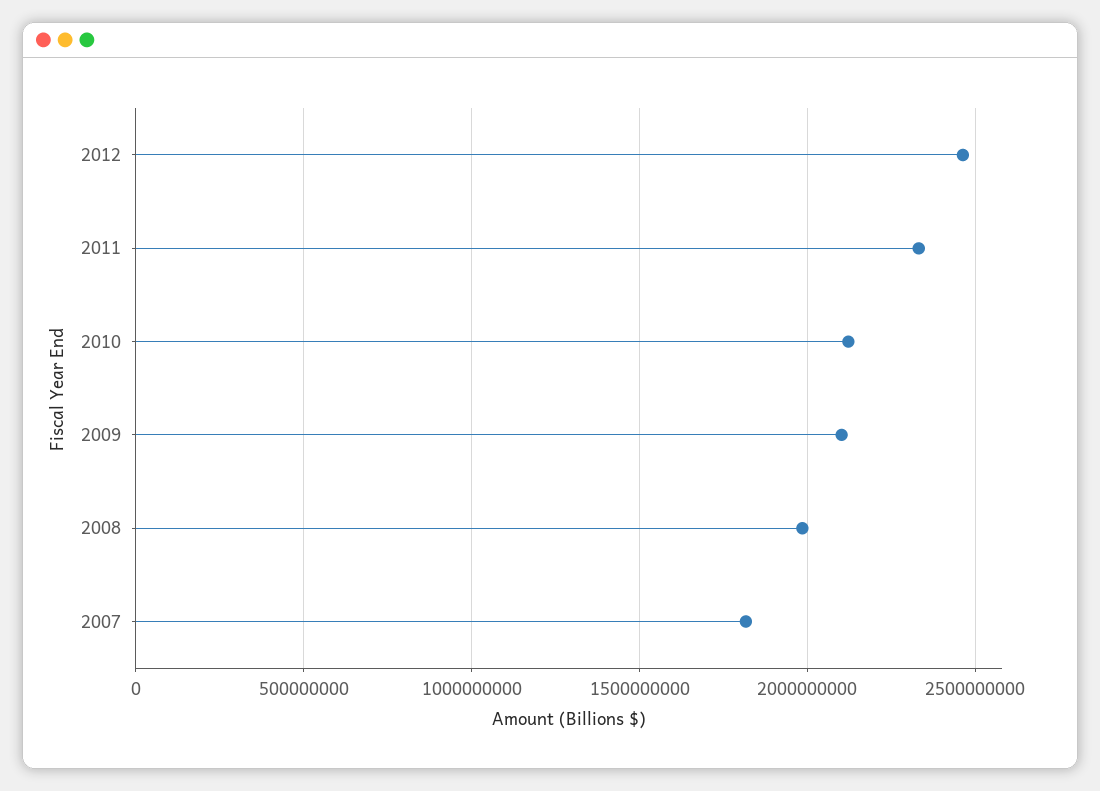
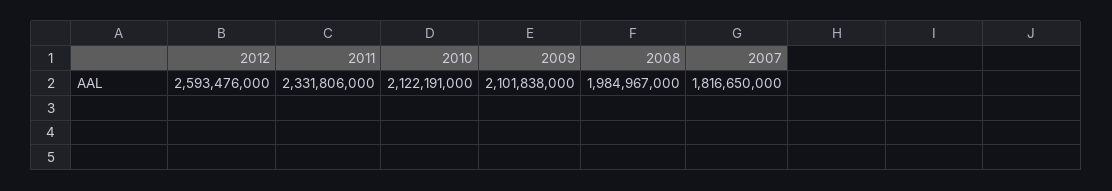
  {
-   "2012": 2450000000,
+   "2012": 2593476000,
    "2011": 2331806000,
    "2010": 2122191000,
    "2009": 2101838000,
    "2008": 1984967000,
    "2007": 1816650000
  }

